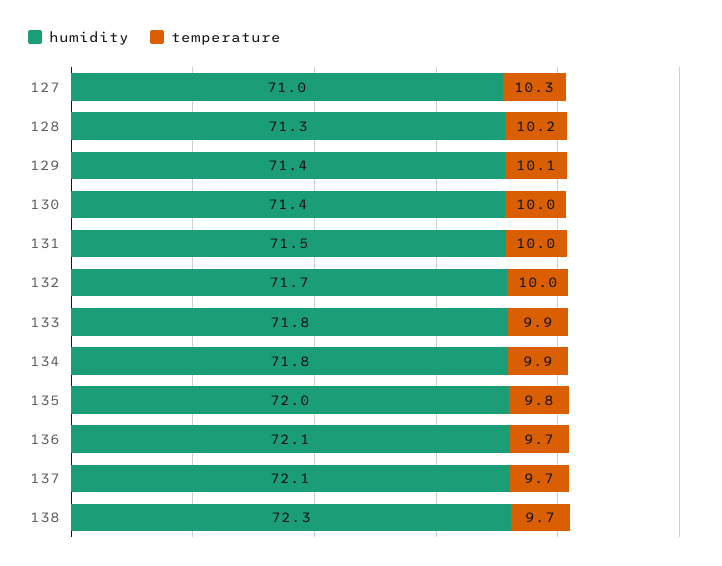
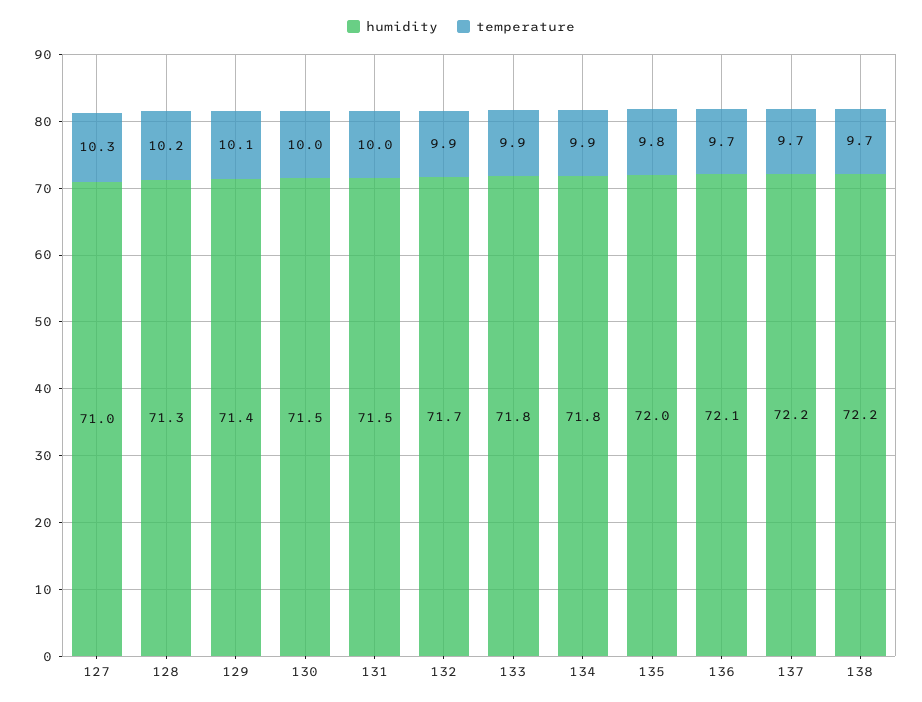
  {
    "humidity": {
      "127": 71,
      "128": 71.3,
      "129": 71.4,
-     "130": 71.4,
+     "130": 71.5,
      "131": 71.5,
      "132": 71.7,
      "133": 71.8,
      "134": 71.8,
      "135": 72,
      "136": 72.1,
-     "137": 72.1,
+     "137": 72.2,
-     "138": 72.3
+     "138": 72.2
    },
    "temperature": {
      "127": 10.3,
      "128": 10.2,
      "129": 10.1,
      "130": 10,
      "131": 10,
-     "132": 10,
+     "132": 9.9,
      "133": 9.9,
      "134": 9.9,
      "135": 9.8,
      "136": 9.7,
      "137": 9.7,
      "138": 9.7
    }
  }

